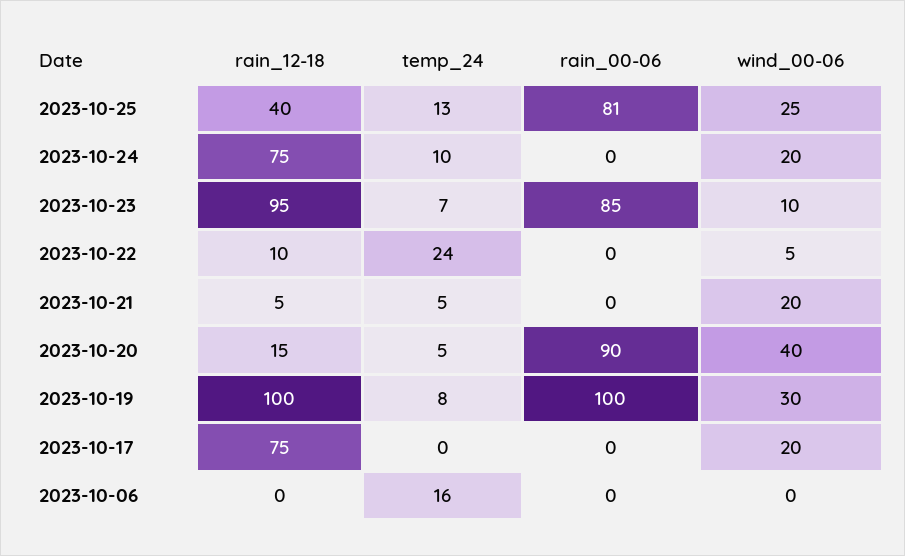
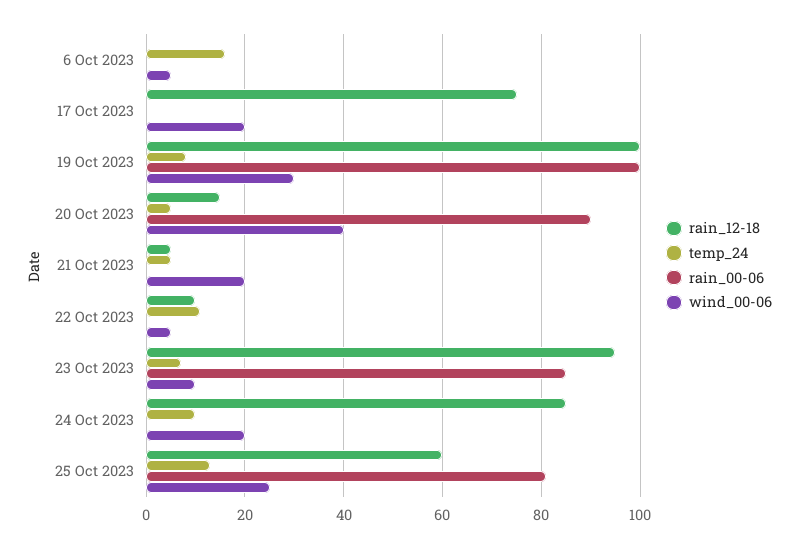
  {
    "rain_12-18": {
-     "2023-10-25": 40,
+     "2023-10-25": 60,
-     "2023-10-24": 75,
+     "2023-10-24": 85,
      "2023-10-23": 95,
      "2023-10-22": 10,
      "2023-10-21": 5,
      "2023-10-20": 15,
      "2023-10-19": 100,
      "2023-10-17": 75,
      "2023-10-06": 0
    },
    "temp_24": {
      "2023-10-25": 13,
      "2023-10-24": 10,
      "2023-10-23": 7,
-     "2023-10-22": 24,
+     "2023-10-22": 10,
      "2023-10-21": 5,
      "2023-10-20": 5,
      "2023-10-19": 8,
      "2023-10-17": 0,
      "2023-10-06": 16
    },
    "rain_00-06": {
      "2023-10-25": 81,
      "2023-10-24": 0,
      "2023-10-23": 85,
      "2023-10-22": 0,
      "2023-10-21": 0,
      "2023-10-20": 90,
      "2023-10-19": 100,
      "2023-10-17": 0,
      "2023-10-06": 0
    },
    "wind_00-06": {
      "2023-10-25": 25,
      "2023-10-24": 20,
      "2023-10-23": 10,
      "2023-10-22": 5,
      "2023-10-21": 20,
      "2023-10-20": 40,
      "2023-10-19": 30,
      "2023-10-17": 20,
-     "2023-10-06": 0
+     "2023-10-06": 5
    }
  }

